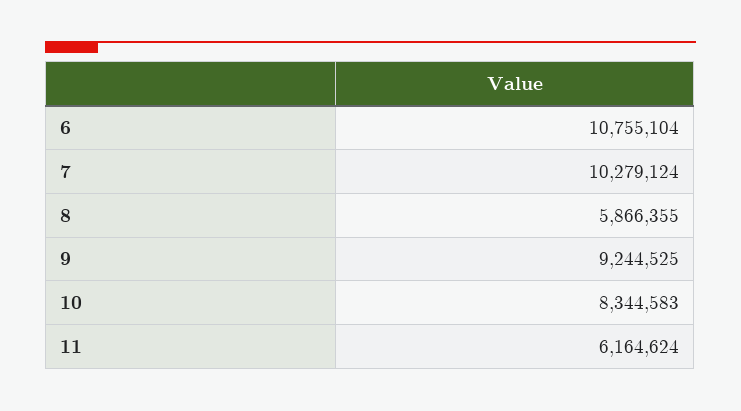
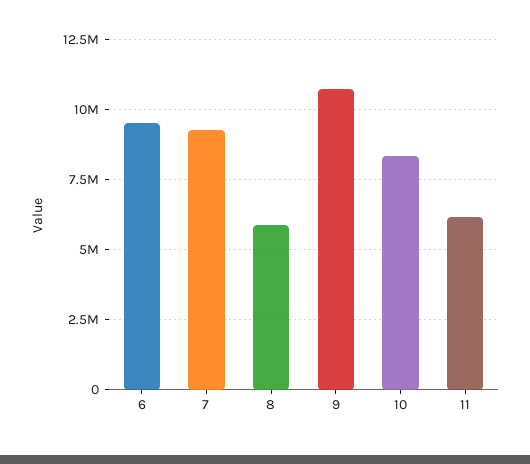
  {
-   "6": 10755104,
+   "6": 9500000,
-   "7": 10279124,
+   "7": 9250000,
    "8": 5866355,
-   "9": 9244525,
+   "9": 10750000,
    "10": 8344583,
    "11": 6164624
  }

